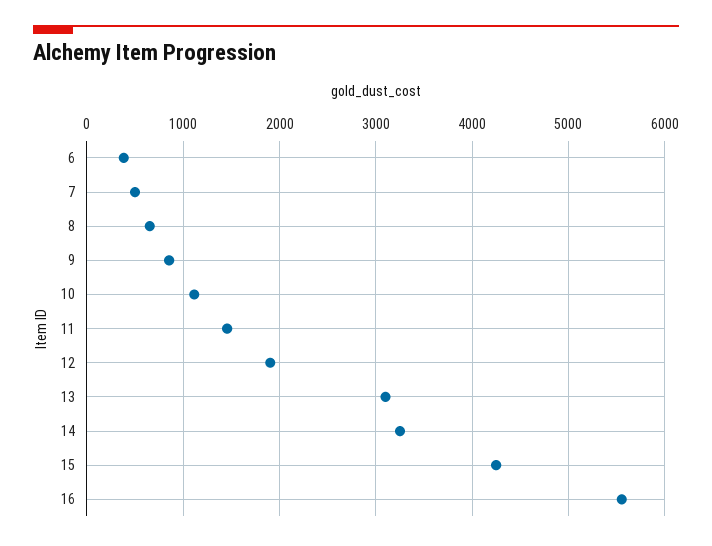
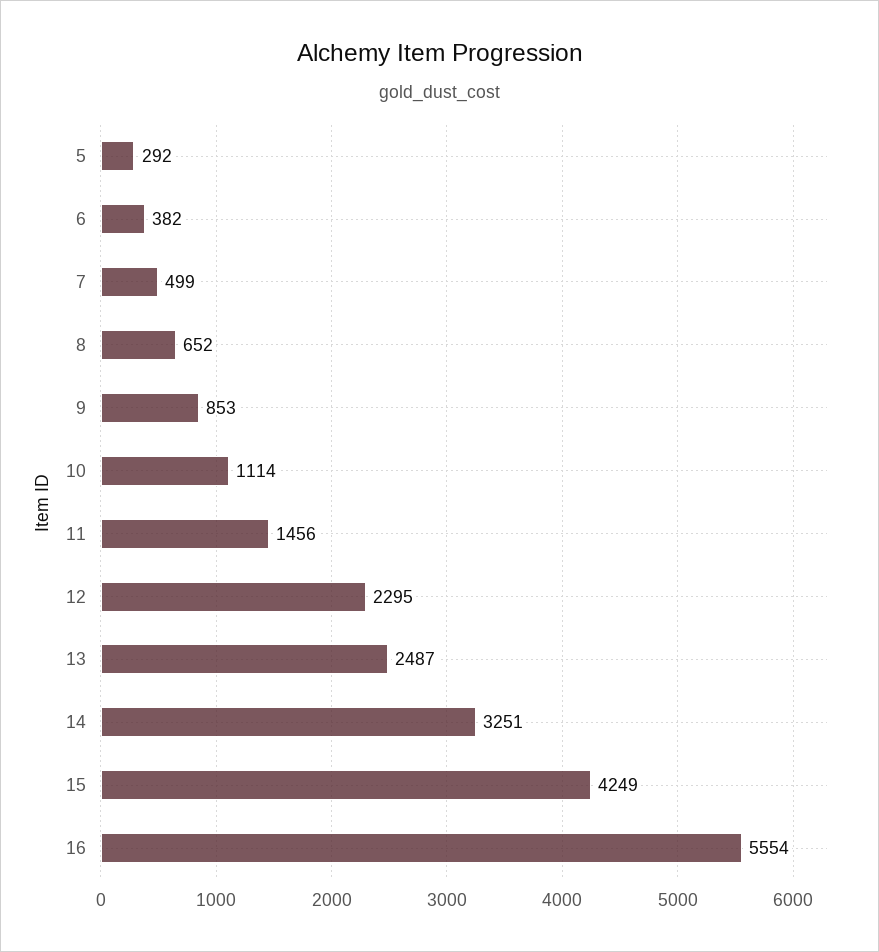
  {
    "6": 382,
    "7": 499,
    "8": 652,
    "9": 853,
    "10": 1114,
    "11": 1456,
-   "12": 1900,
+   "12": 2295,
-   "13": 3100,
+   "13": 2487,
    "14": 3251,
    "15": 4249,
-   "16": 5554
+   "16": 5554,
+   "5": 292
  }

